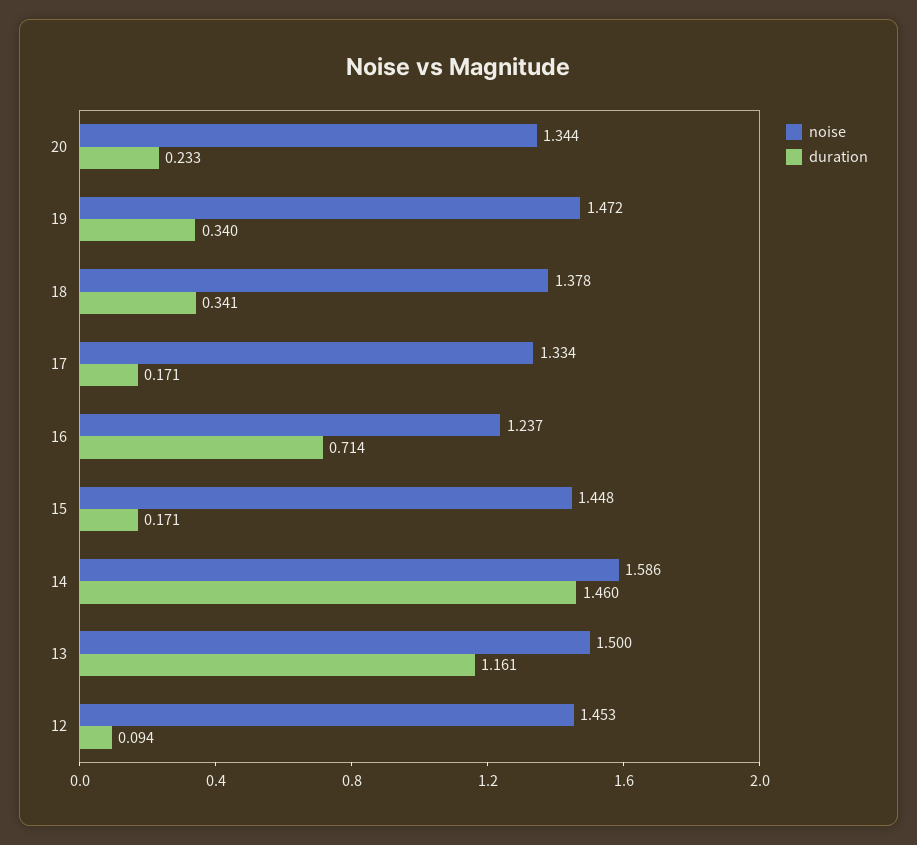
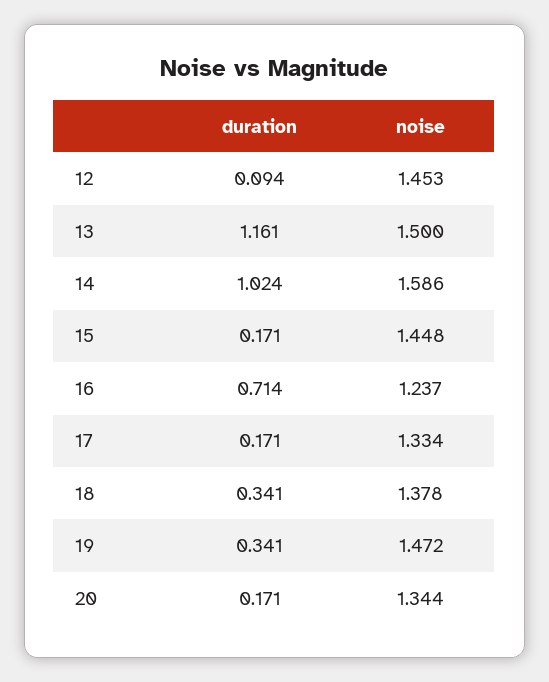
  {
    "noise": {
      "20": 1.344,
      "19": 1.472,
      "18": 1.378,
      "17": 1.334,
      "16": 1.237,
      "15": 1.448,
      "14": 1.586,
      "13": 1.5,
      "12": 1.453
    },
    "duration": {
-     "20": 0.233,
+     "20": 0.171,
-     "19": 0.34,
+     "19": 0.341,
      "18": 0.341,
      "17": 0.171,
      "16": 0.714,
      "15": 0.171,
-     "14": 1.46,
+     "14": 1.024,
      "13": 1.161,
      "12": 0.094
    }
  }

